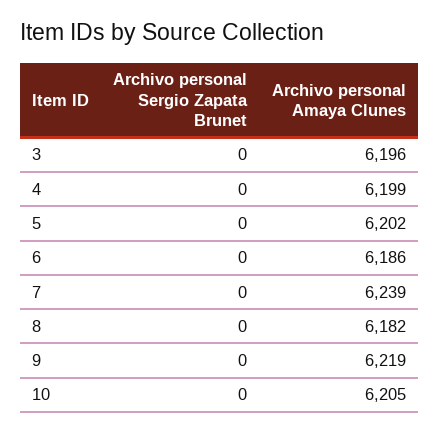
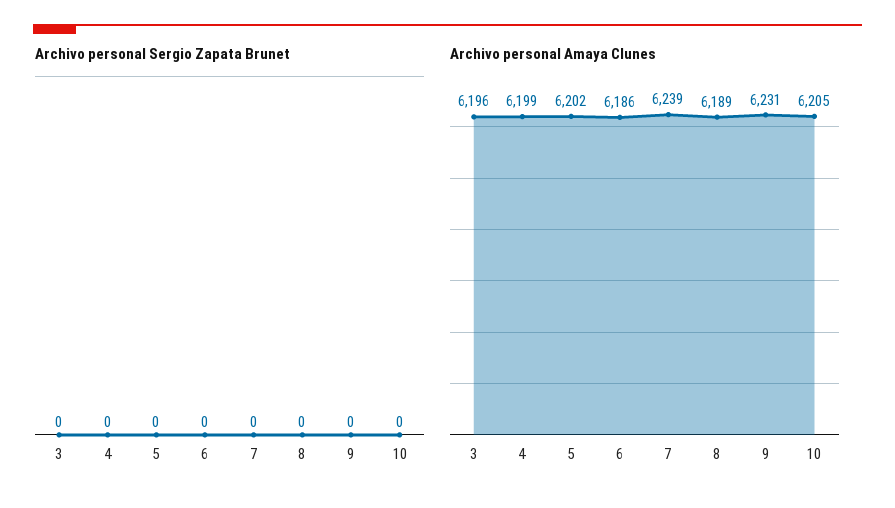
  {
    "Archivo personal Sergio Zapata Brunet": {
      "3": 0,
      "4": 0,
      "5": 0,
      "6": 0,
      "7": 0,
      "8": 0,
      "9": 0,
      "10": 0
    },
    "Archivo personal Amaya Clunes": {
      "3": 6196,
      "4": 6199,
      "5": 6202,
      "6": 6186,
      "7": 6239,
-     "8": 6182,
+     "8": 6189,
-     "9": 6219,
+     "9": 6231,
      "10": 6205
    }
  }

